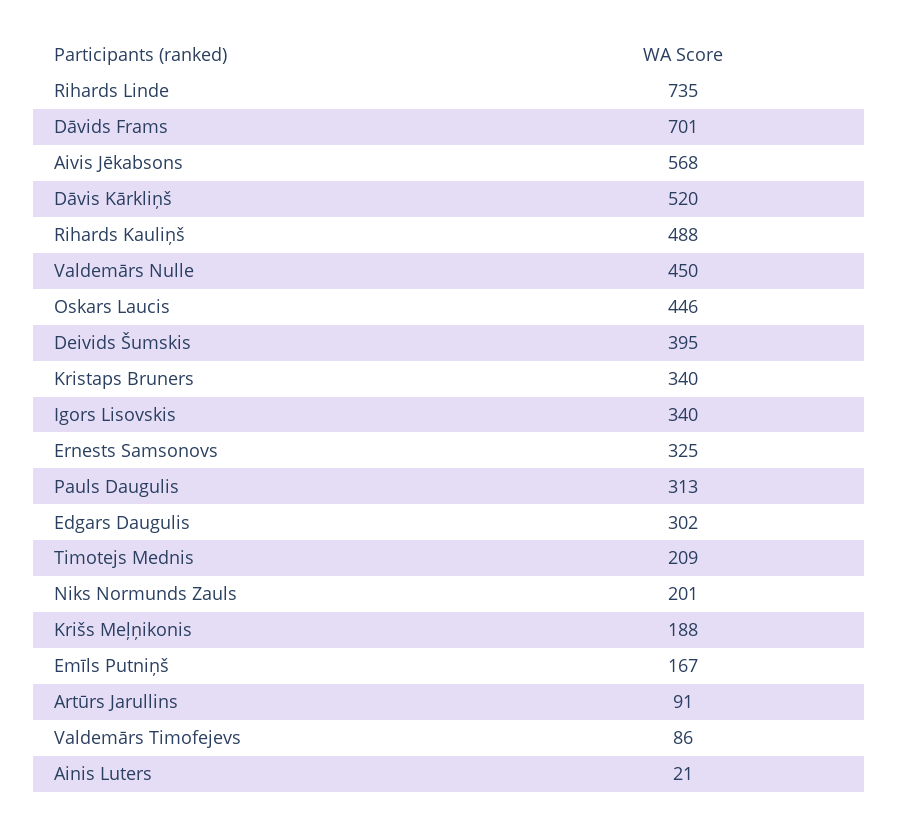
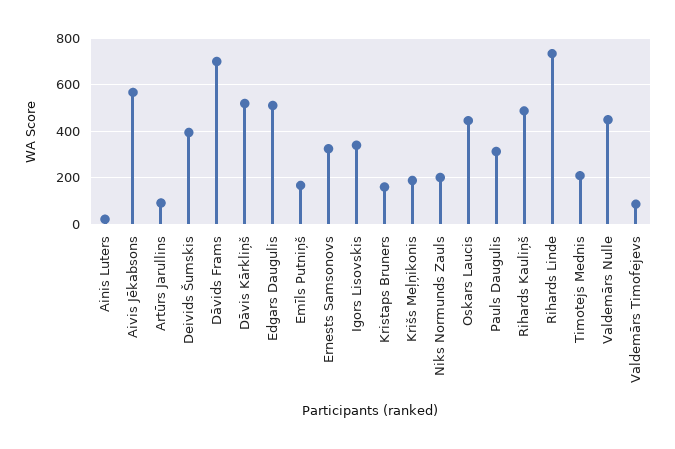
  {
    "Rihards Linde": 735,
    "Dāvids Frams": 701,
    "Aivis Jēkabsons": 568,
    "Dāvis Kārkliņš": 520,
    "Rihards Kauliņš": 488,
    "Valdemārs Nulle": 450,
    "Oskars Laucis": 446,
    "Deivids Šumskis": 395,
-   "Kristaps Bruners": 340,
+   "Kristaps Bruners": 150,
    "Igors Lisovskis": 340,
    "Ernests Samsonovs": 325,
    "Pauls Daugulis": 313,
-   "Edgars Daugulis": 302,
+   "Edgars Daugulis": 500,
    "Timotejs Mednis": 209,
    "Niks Normunds Zauls": 201,
    "Krišs Meļņikonis": 188,
    "Emīls Putniņš": 167,
    "Artūrs Jarullins": 91,
    "Valdemārs Timofejevs": 86,
    "Ainis Luters": 21
  }

